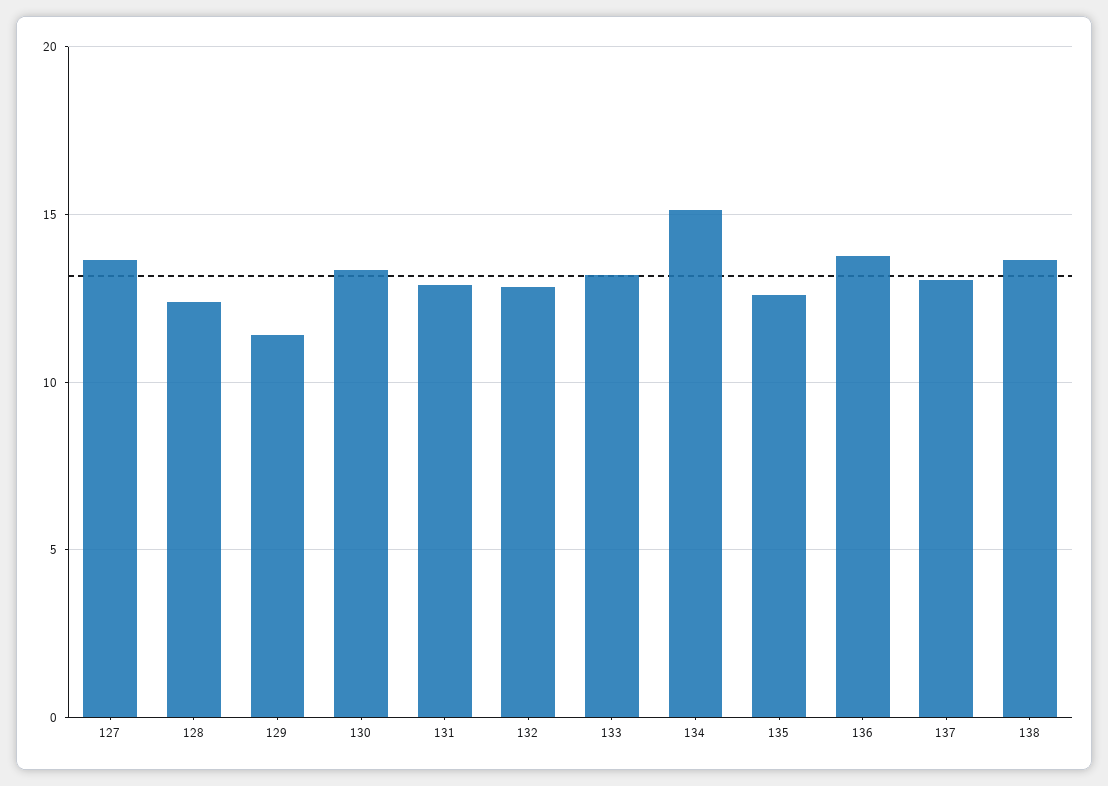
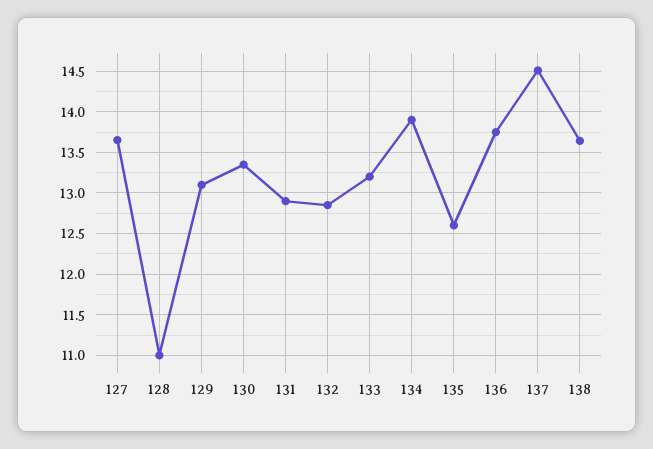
  {
    "127": 13.7,
-   "128": 12.5,
+   "128": 11,
-   "129": 11.5,
+   "129": 13.1,
    "130": 13.4,
    "131": 12.9,
    "132": 12.9,
    "133": 13.2,
-   "134": 15,
+   "134": 13.9,
    "135": 12.6,
    "136": 13.8,
-   "137": 13,
+   "137": 14.5,
    "138": 13.6
  }

